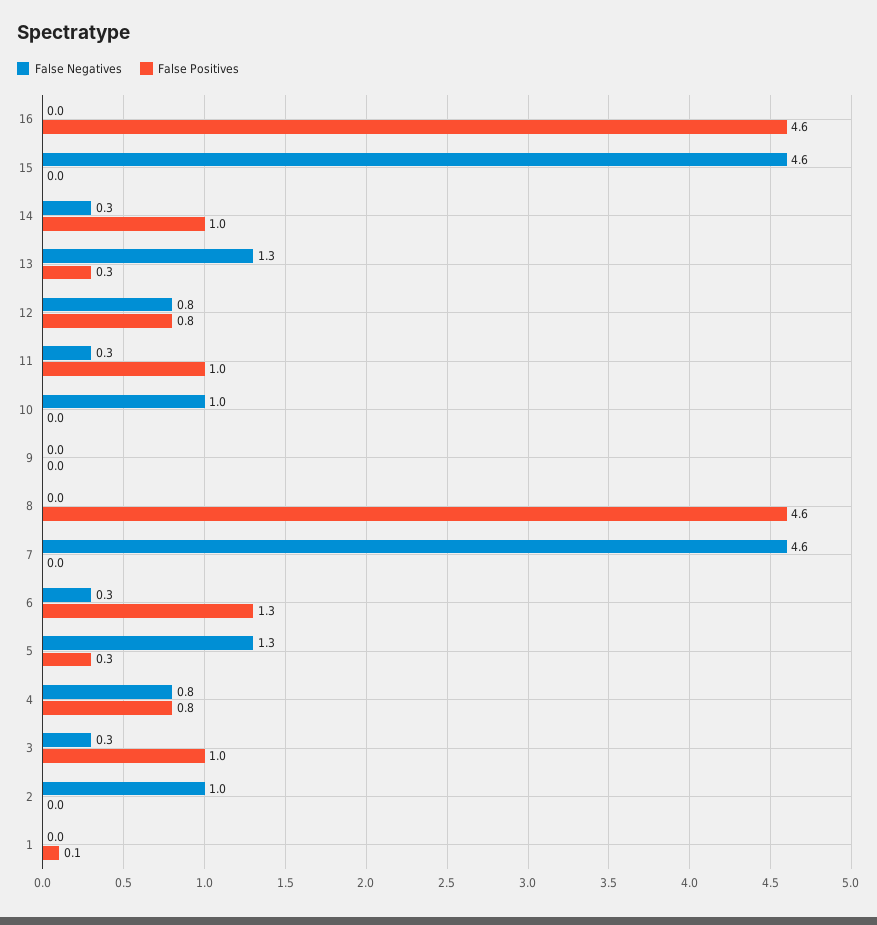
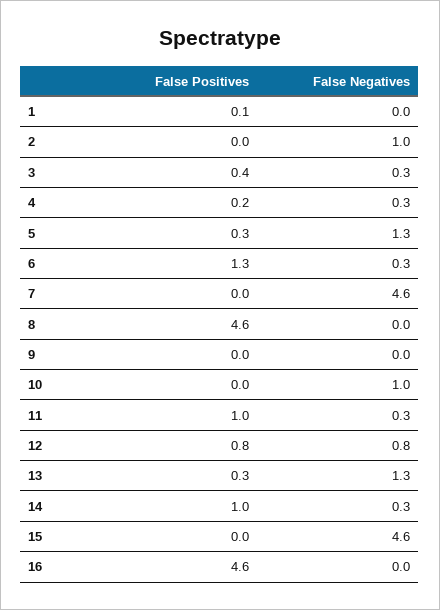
  {
    "False Negatives": {
      "16": 0,
      "15": 4.6,
      "14": 0.3,
      "13": 1.3,
      "12": 0.8,
      "11": 0.3,
      "10": 1,
      "9": 0,
      "8": 0,
      "7": 4.6,
      "6": 0.3,
      "5": 1.3,
-     "4": 0.8,
+     "4": 0.3,
      "3": 0.3,
      "2": 1,
      "1": 0
    },
    "False Positives": {
      "16": 4.6,
      "15": 0,
      "14": 1,
      "13": 0.3,
      "12": 0.8,
      "11": 1,
      "10": 0,
      "9": 0,
      "8": 4.6,
      "7": 0,
      "6": 1.3,
      "5": 0.3,
-     "4": 0.8,
+     "4": 0.2,
-     "3": 1,
+     "3": 0.4,
      "2": 0,
      "1": 0.1
    }
  }

